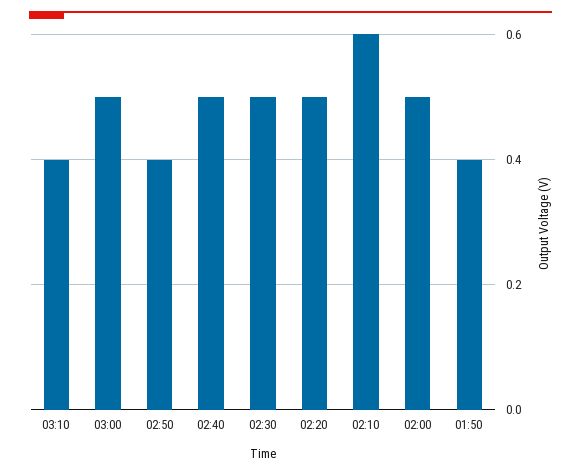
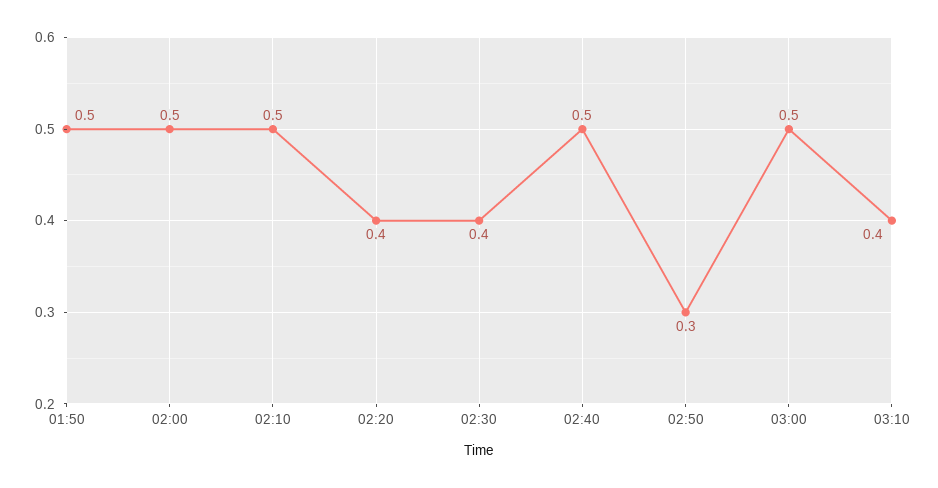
  {
    "03:10": 0.4,
    "03:00": 0.5,
-   "02:50": 0.4,
+   "02:50": 0.3,
    "02:40": 0.5,
-   "02:30": 0.5,
+   "02:30": 0.4,
-   "02:20": 0.5,
+   "02:20": 0.4,
-   "02:10": 0.6,
+   "02:10": 0.5,
    "02:00": 0.5,
-   "01:50": 0.4
+   "01:50": 0.5
  }

